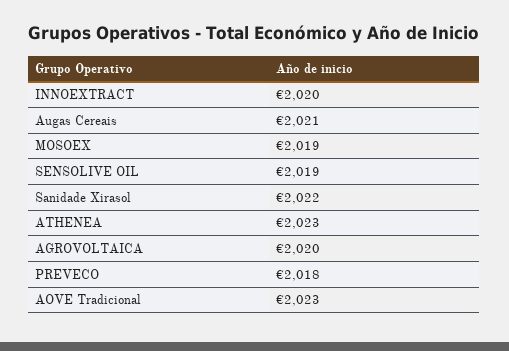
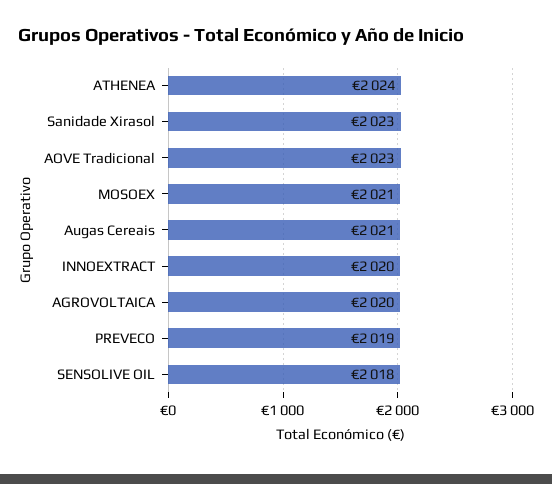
  {
    "INNOEXTRACT": 2020,
    "Augas Cereais": 2021,
-   "MOSOEX": 2019,
+   "MOSOEX": 2021,
-   "SENSOLIVE OIL": 2019,
+   "SENSOLIVE OIL": 2018,
-   "Sanidade Xirasol": 2022,
+   "Sanidade Xirasol": 2023,
-   "ATHENEA": 2023,
+   "ATHENEA": 2024,
    "AGROVOLTAICA": 2020,
-   "PREVECO": 2018,
+   "PREVECO": 2019,
    "AOVE Tradicional": 2023
  }

